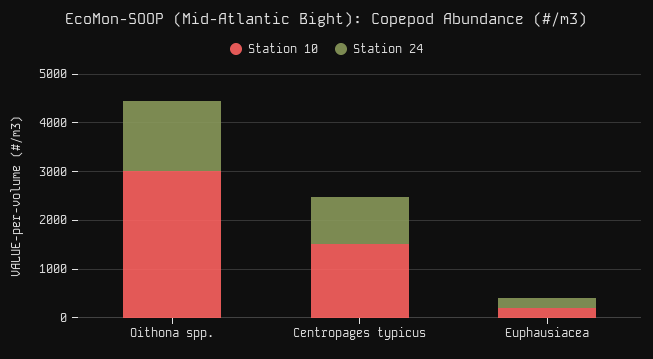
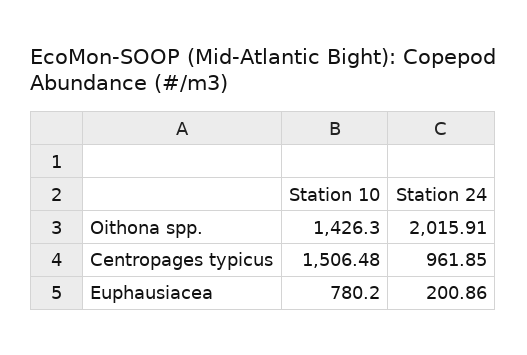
  {
    "Station 10": {
-     "Oithona spp.": 3000,
+     "Oithona spp.": 1426.3,
      "Centropages typicus": 1506.48,
-     "Euphausiacea": 200
+     "Euphausiacea": 780.2
    },
    "Station 24": {
-     "Oithona spp.": 1400,
+     "Oithona spp.": 2015.91,
      "Centropages typicus": 961.85,
      "Euphausiacea": 200.86
    }
  }

